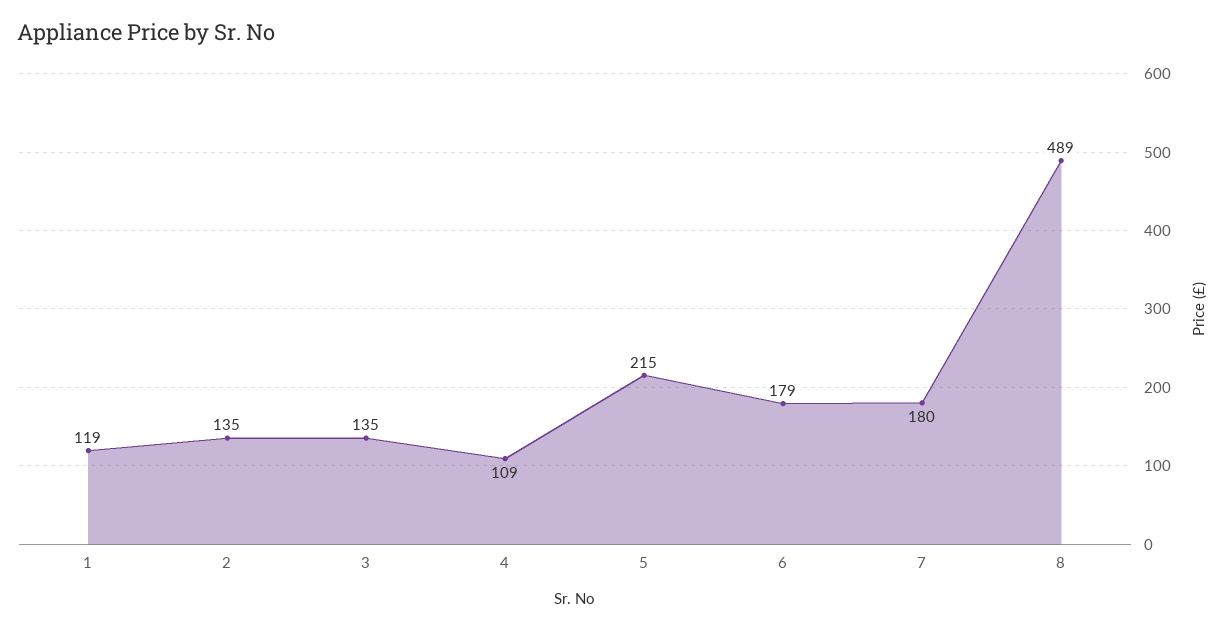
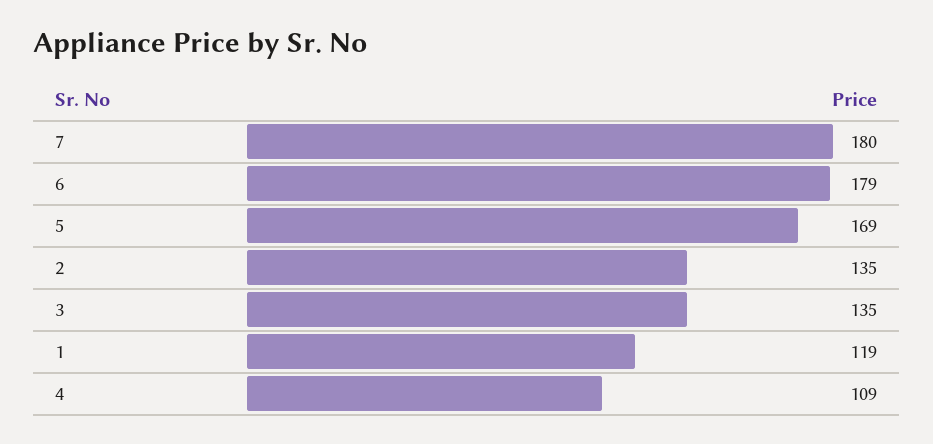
  {
    "1": 119,
    "2": 135,
    "3": 135,
    "4": 109,
-   "5": 215,
+   "5": 169,
    "6": 179,
-   "7": 180,
+   "7": 180
-   "8": 489
  }

